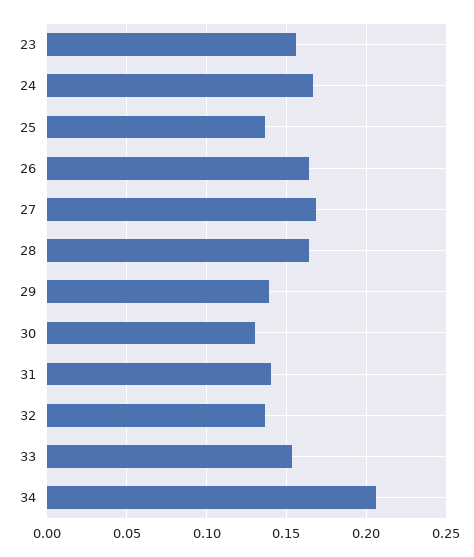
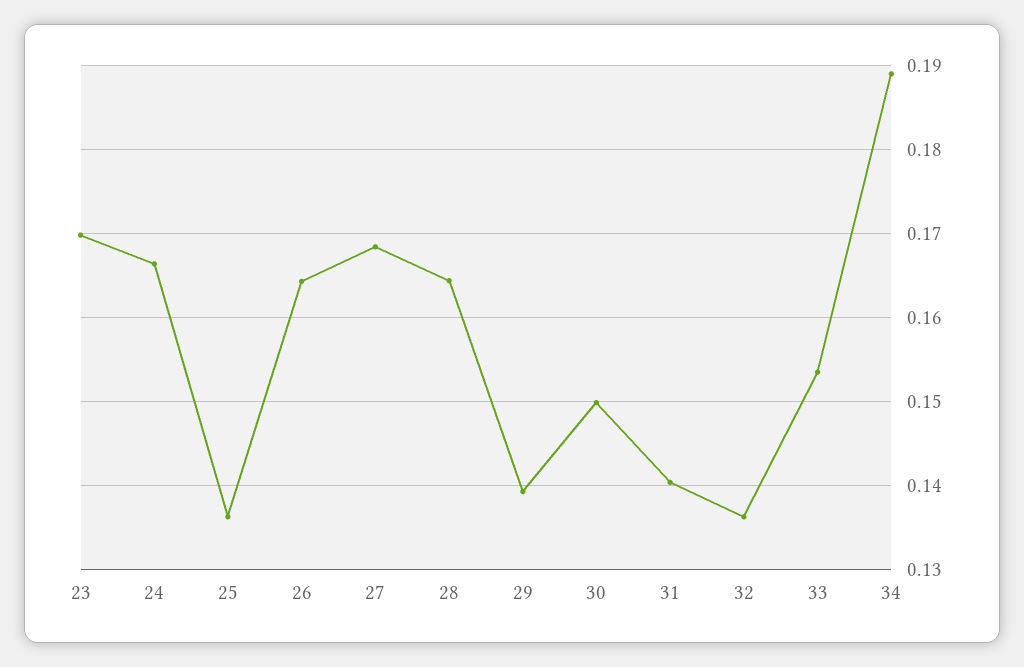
  {
-   "23": 0.155,
+   "23": 0.17,
    "24": 0.166,
    "25": 0.136,
    "26": 0.164,
    "27": 0.168,
    "28": 0.164,
    "29": 0.139,
-   "30": 0.13,
+   "30": 0.15,
    "31": 0.14,
    "32": 0.136,
    "33": 0.154,
-   "34": 0.205
+   "34": 0.189
  }

